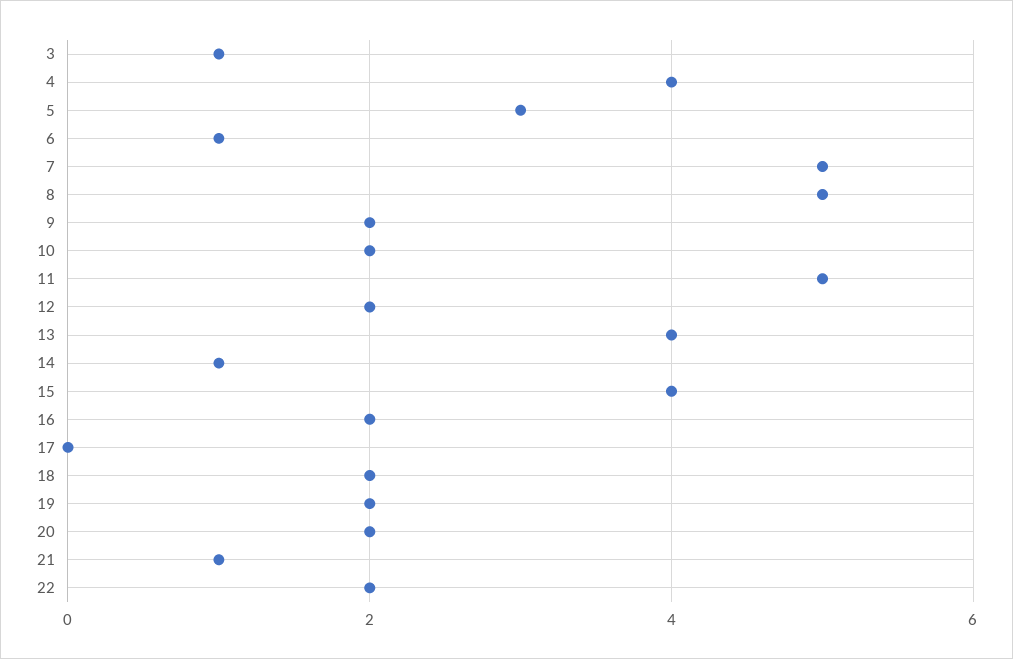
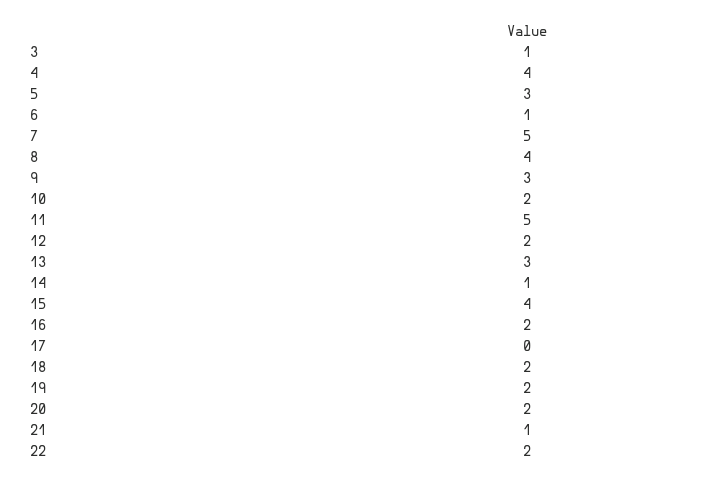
  {
    "3": 1,
    "4": 4,
    "5": 3,
    "6": 1,
    "7": 5,
-   "8": 5,
+   "8": 4,
-   "9": 2,
+   "9": 3,
    "10": 2,
    "11": 5,
    "12": 2,
-   "13": 4,
+   "13": 3,
    "14": 1,
    "15": 4,
    "16": 2,
    "17": 0,
    "18": 2,
    "19": 2,
    "20": 2,
    "21": 1,
    "22": 2
  }

